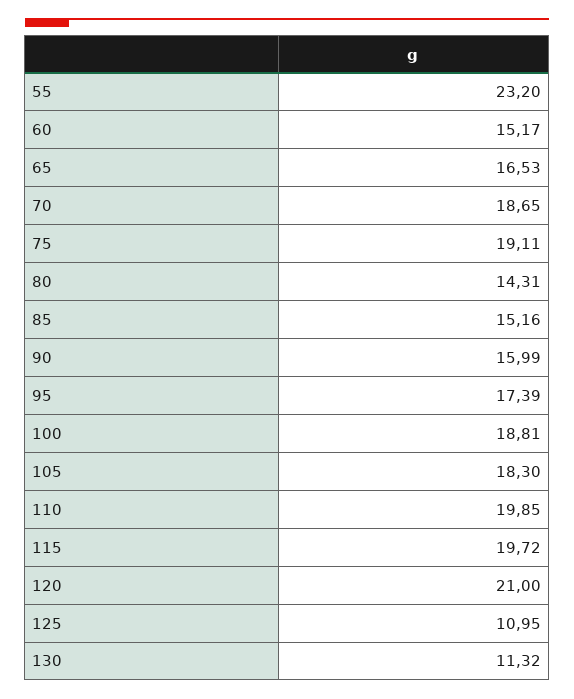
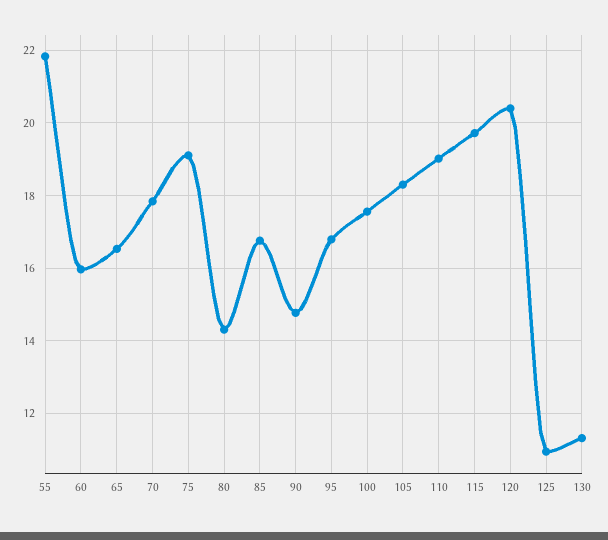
  {
-   "55": 23.2,
+   "55": 21.8,
-   "60": 15.17,
+   "60": 16,
    "65": 16.53,
-   "70": 18.65,
+   "70": 17.8,
    "75": 19.11,
    "80": 14.31,
-   "85": 15.16,
+   "85": 16.8,
-   "90": 15.99,
+   "90": 14.8,
-   "95": 17.39,
+   "95": 16.8,
-   "100": 18.81,
+   "100": 17.6,
    "105": 18.3,
-   "110": 19.85,
+   "110": 19,
    "115": 19.72,
-   "120": 21,
+   "120": 20.4,
    "125": 10.95,
    "130": 11.32
  }

